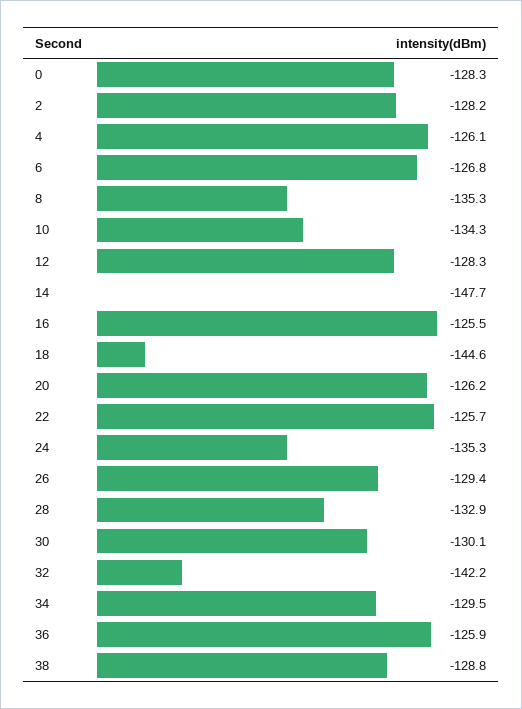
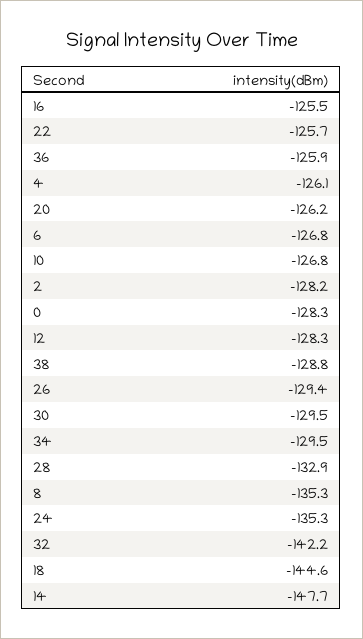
  {
    "0": -128.3,
    "2": -128.2,
    "4": -126.1,
    "6": -126.8,
    "8": -135.3,
-   "10": -134.3,
+   "10": -126.8,
    "12": -128.3,
    "14": -147.7,
    "16": -125.5,
    "18": -144.6,
    "20": -126.2,
    "22": -125.7,
    "24": -135.3,
    "26": -129.4,
    "28": -132.9,
-   "30": -130.1,
+   "30": -129.5,
    "32": -142.2,
    "34": -129.5,
    "36": -125.9,
    "38": -128.8
  }

